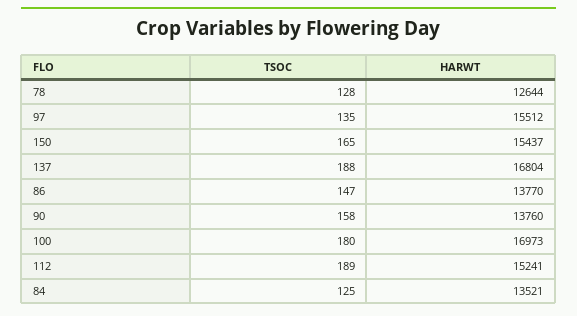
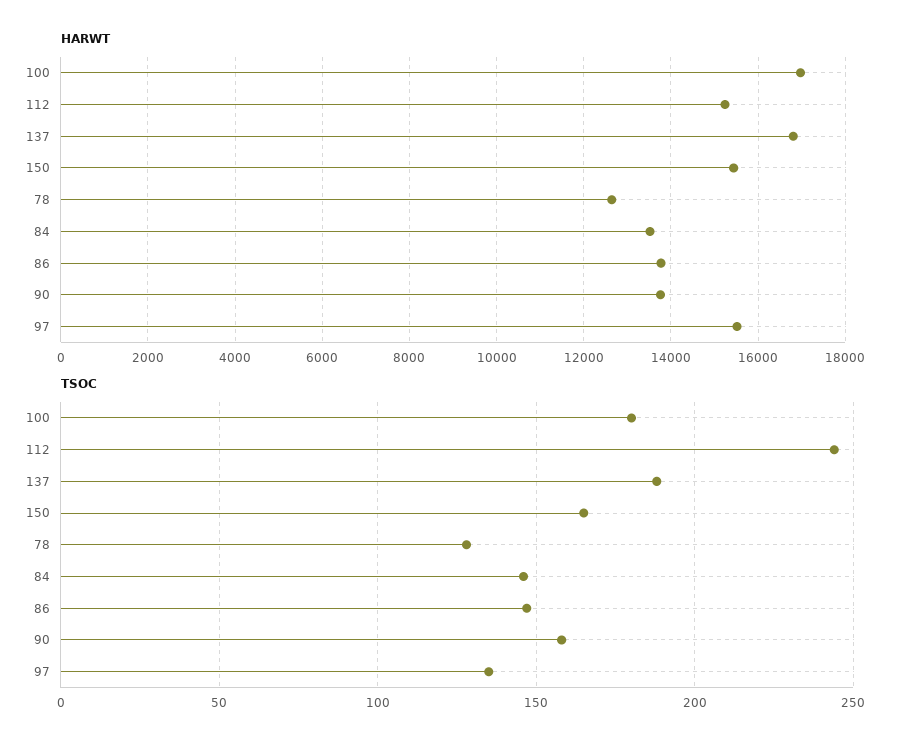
  {
    "TSOC": {
      "78": 128,
      "97": 135,
      "150": 165,
      "137": 188,
      "86": 147,
      "90": 158,
      "100": 180,
-     "112": 189,
+     "112": 245,
-     "84": 125
+     "84": 145
    },
    "HARWT": {
      "78": 12644,
      "97": 15512,
      "150": 15437,
      "137": 16804,
      "86": 13770,
      "90": 13760,
      "100": 16973,
      "112": 15241,
      "84": 13521
    }
  }

